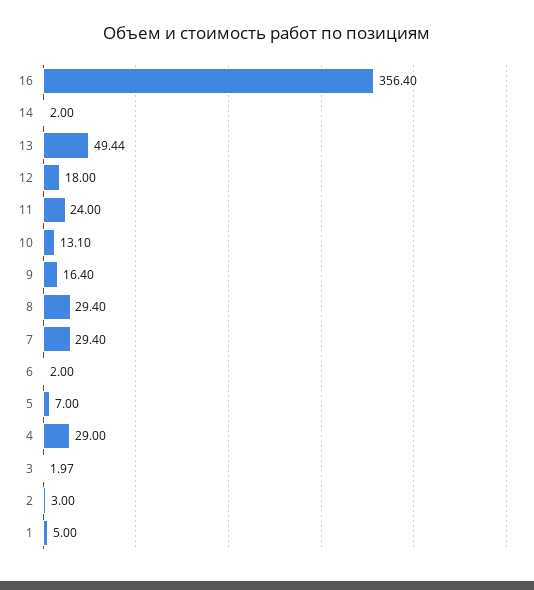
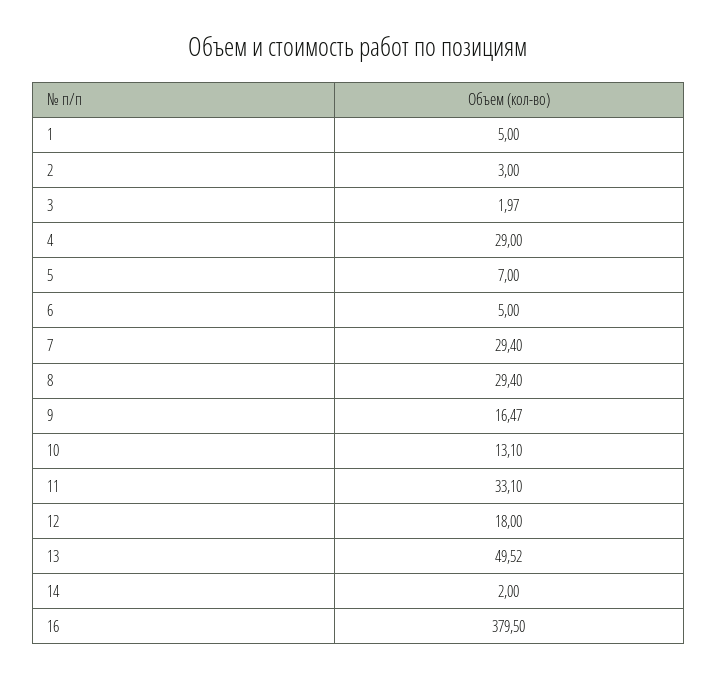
  {
-   "16": 356.4,
+   "16": 379.5,
    "14": 2,
-   "13": 49.44,
+   "13": 49.52,
    "12": 18,
-   "11": 24,
+   "11": 33.1,
    "10": 13.1,
-   "9": 16.4,
+   "9": 16.47,
    "8": 29.4,
    "7": 29.4,
-   "6": 2,
+   "6": 5,
    "5": 7,
    "4": 29,
    "3": 1.97,
    "2": 3,
    "1": 5
  }

